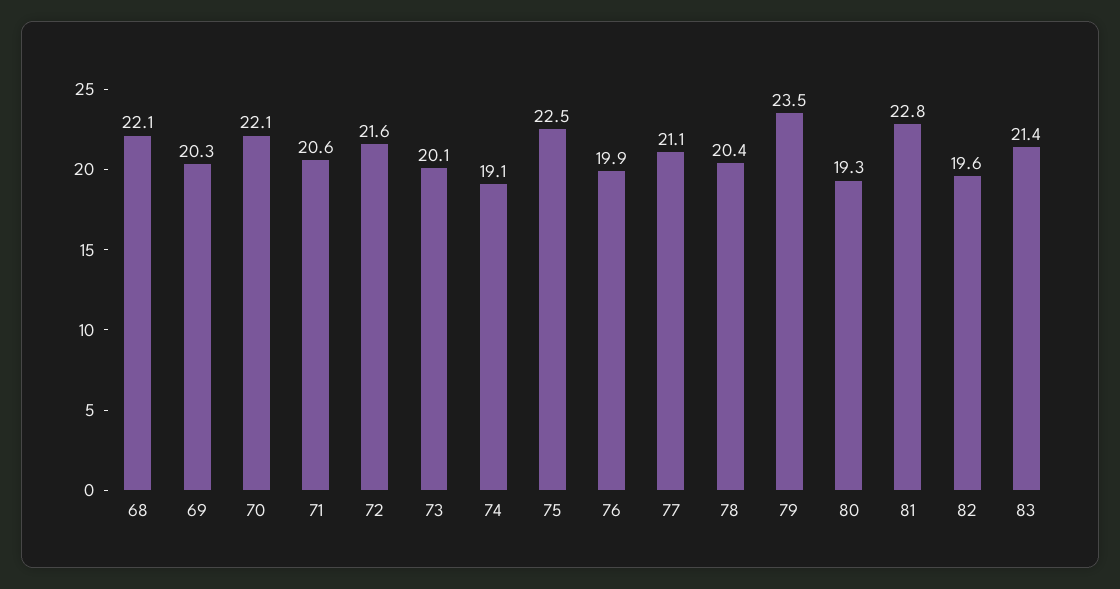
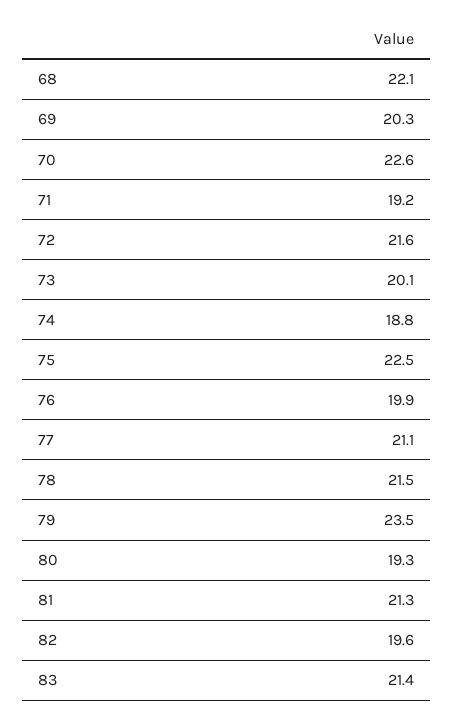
  {
    "68": 22.1,
    "69": 20.3,
-   "70": 22.1,
+   "70": 22.6,
-   "71": 20.6,
+   "71": 19.2,
    "72": 21.6,
    "73": 20.1,
-   "74": 19.1,
+   "74": 18.8,
    "75": 22.5,
    "76": 19.9,
    "77": 21.1,
-   "78": 20.4,
+   "78": 21.5,
    "79": 23.5,
    "80": 19.3,
-   "81": 22.8,
+   "81": 21.3,
    "82": 19.6,
    "83": 21.4
  }

